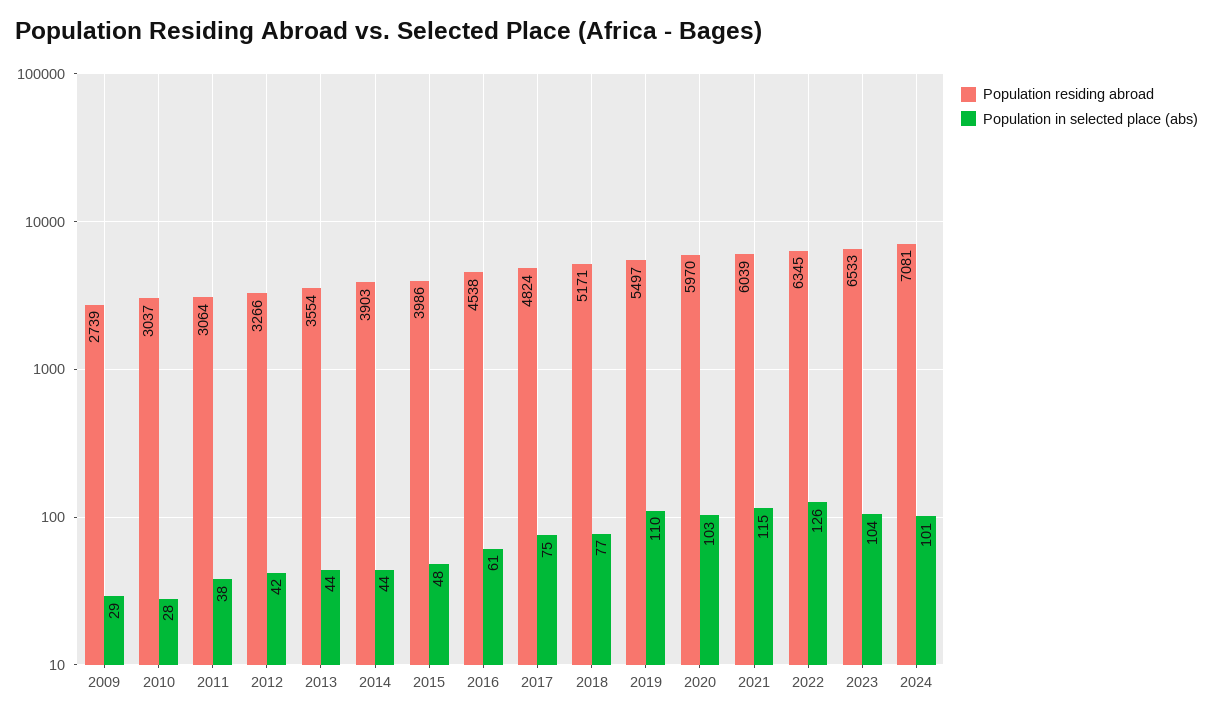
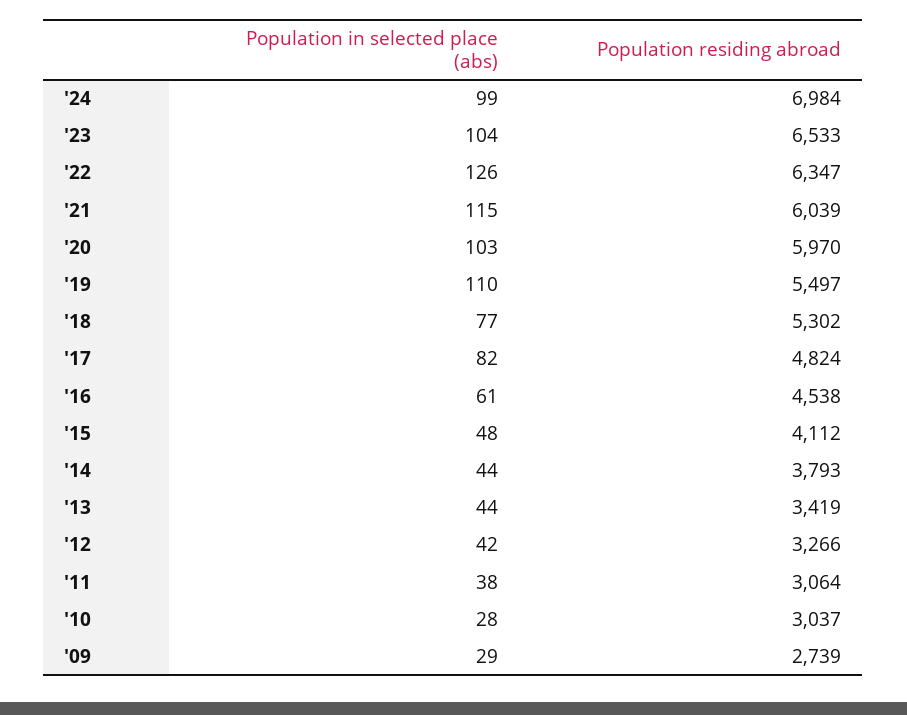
  {
    "Population residing abroad": {
      "2009": 2739,
      "2010": 3037,
      "2011": 3064,
      "2012": 3266,
-     "2013": 3554,
+     "2013": 3419,
-     "2014": 3903,
+     "2014": 3793,
-     "2015": 3986,
+     "2015": 4112,
      "2016": 4538,
      "2017": 4824,
-     "2018": 5171,
+     "2018": 5302,
      "2019": 5497,
      "2020": 5970,
      "2021": 6039,
-     "2022": 6345,
+     "2022": 6347,
      "2023": 6533,
-     "2024": 7081
+     "2024": 6984
    },
    "Population in selected place (abs)": {
      "2009": 29,
      "2010": 28,
      "2011": 38,
      "2012": 42,
      "2013": 44,
      "2014": 44,
      "2015": 48,
      "2016": 61,
-     "2017": 75,
+     "2017": 82,
      "2018": 77,
      "2019": 110,
      "2020": 103,
      "2021": 115,
      "2022": 126,
      "2023": 104,
-     "2024": 101
+     "2024": 99
    }
  }

